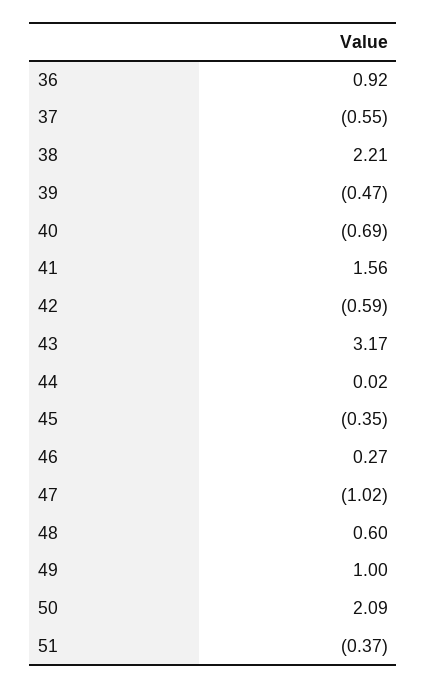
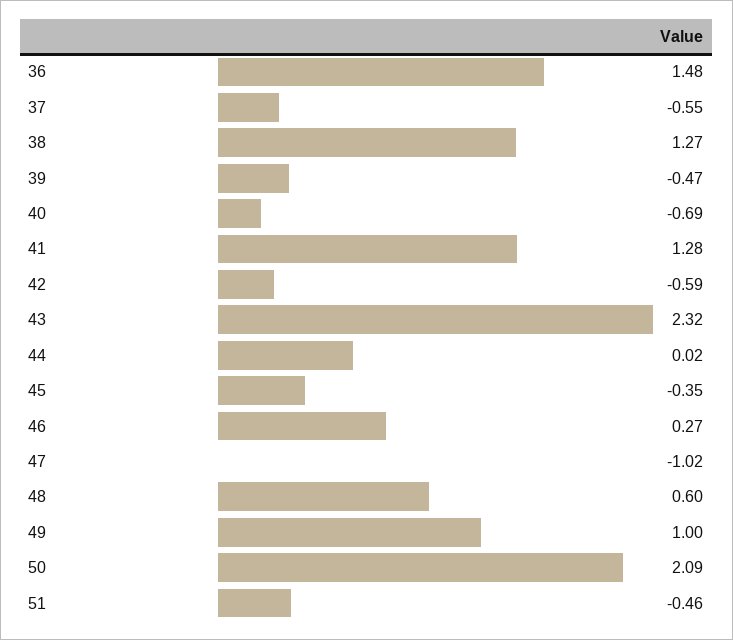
  {
-   "36": 0.92,
+   "36": 1.48,
    "37": -0.55,
-   "38": 2.21,
+   "38": 1.27,
    "39": -0.47,
    "40": -0.69,
-   "41": 1.56,
+   "41": 1.28,
    "42": -0.59,
-   "43": 3.17,
+   "43": 2.32,
    "44": 0.02,
    "45": -0.35,
    "46": 0.27,
    "47": -1.02,
    "48": 0.6,
    "49": 1,
    "50": 2.09,
-   "51": -0.37
+   "51": -0.46
  }

